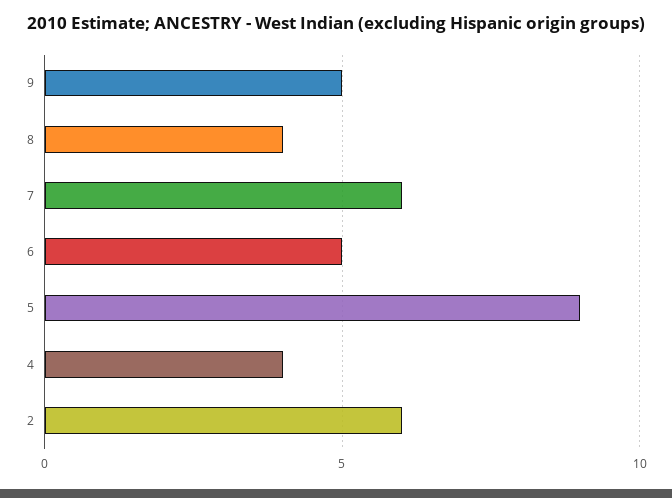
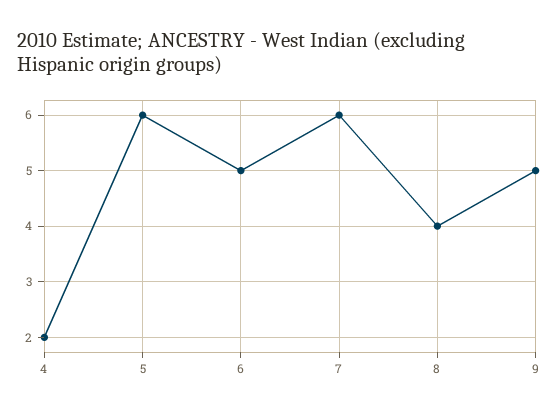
  {
    "9": 5,
    "8": 4,
    "7": 6,
    "6": 5,
-   "5": 9,
+   "5": 6,
-   "4": 4,
+   "4": 2
-   "2": 6
  }

